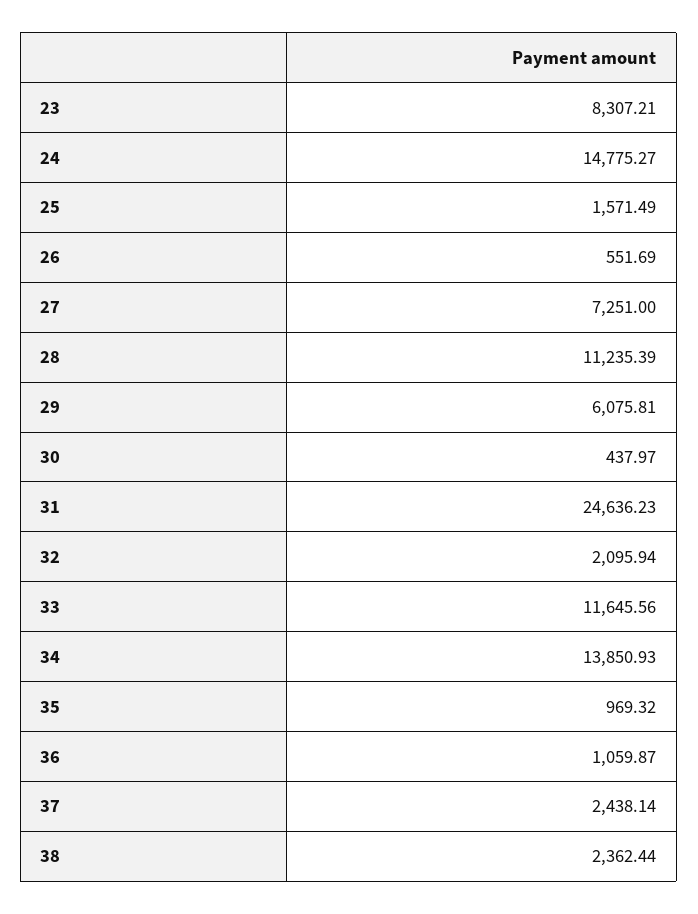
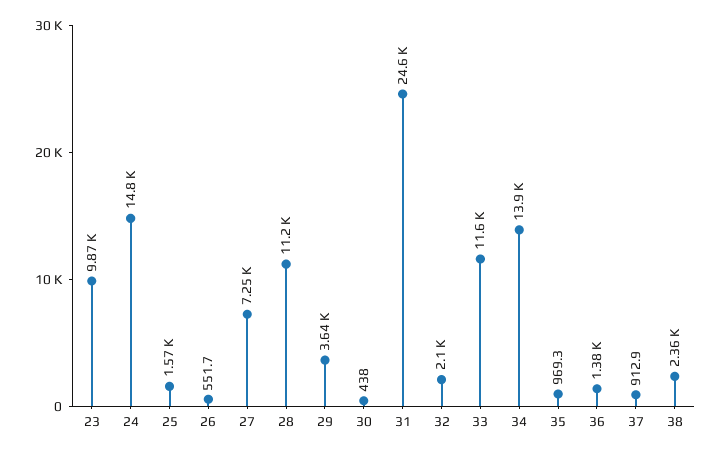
  {
-   "23": 8307.21,
+   "23": 9870,
    "24": 14775.27,
    "25": 1571.49,
    "26": 551.69,
    "27": 7251,
    "28": 11235.39,
-   "29": 6075.81,
+   "29": 3640,
    "30": 437.97,
    "31": 24636.23,
    "32": 2095.94,
    "33": 11645.56,
    "34": 13850.93,
    "35": 969.32,
-   "36": 1059.87,
+   "36": 1380,
-   "37": 2438.14,
+   "37": 912.9,
    "38": 2362.44
  }

